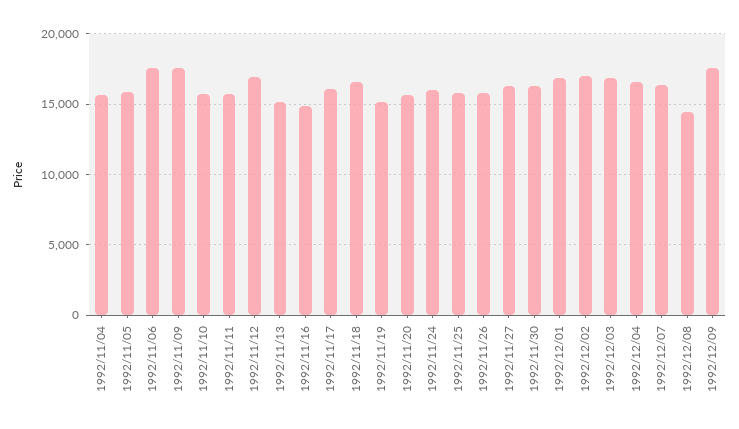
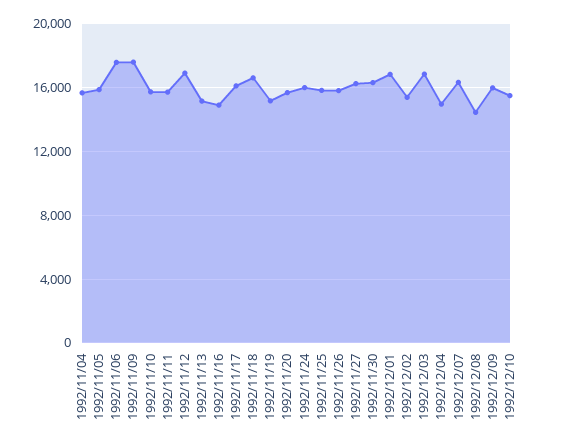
  {
    "1992/11/04": 15500,
    "1992/11/05": 16000,
    "1992/11/06": 17500,
    "1992/11/09": 17500,
    "1992/11/10": 15500,
    "1992/11/11": 15500,
    "1992/11/12": 17000,
    "1992/11/13": 15000,
    "1992/11/16": 15000,
    "1992/11/17": 16000,
    "1992/11/18": 16500,
    "1992/11/19": 15000,
    "1992/11/20": 15500,
    "1992/11/24": 16000,
    "1992/11/25": 16000,
    "1992/11/26": 16000,
    "1992/11/27": 16500,
    "1992/11/30": 16500,
    "1992/12/01": 17000,
-   "1992/12/02": 17000,
+   "1992/12/02": 15500,
    "1992/12/03": 17000,
-   "1992/12/04": 16500,
+   "1992/12/04": 15000,
    "1992/12/07": 16500,
    "1992/12/08": 14500,
-   "1992/12/09": 17500
+   "1992/12/09": 16000,
+   "1992/12/10": 15500
  }

